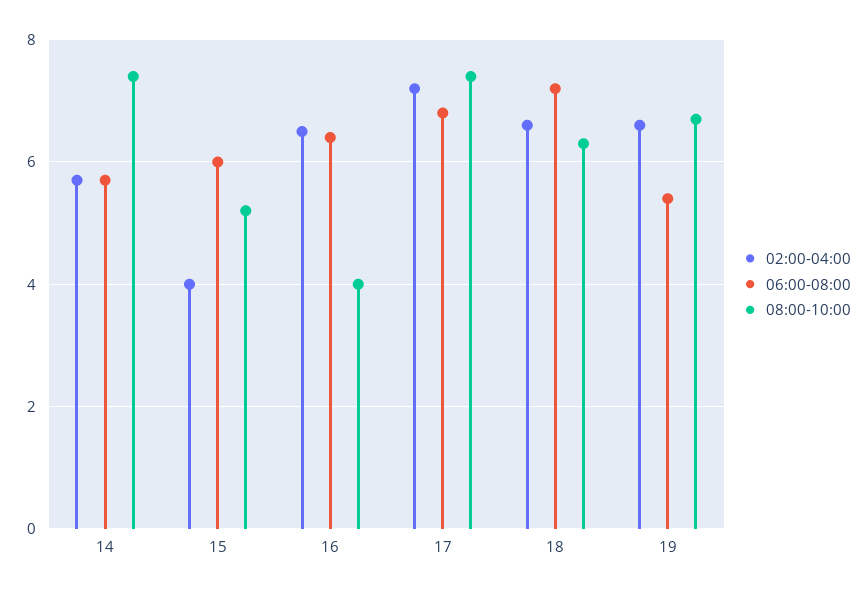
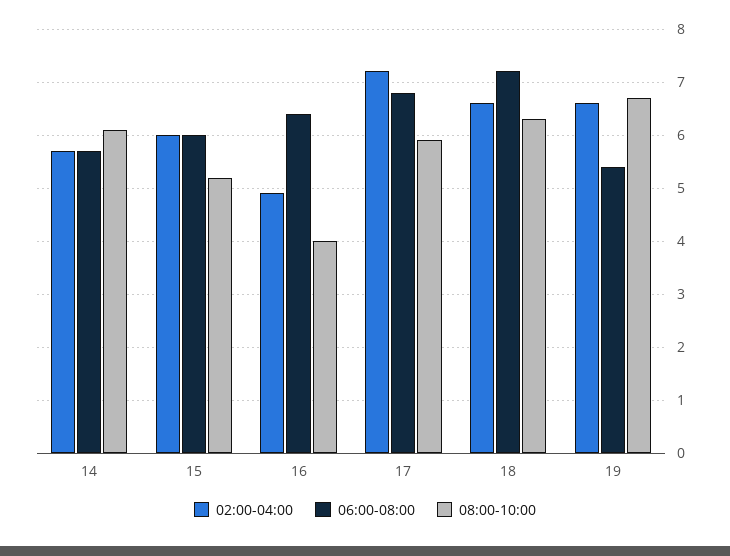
  {
    "02:00-04:00": {
      "14": 5.5,
-     "15": 4,
+     "15": 6,
-     "16": 6.5,
+     "16": 5,
      "17": 7,
      "18": 6.5,
      "19": 6.5
    },
    "06:00-08:00": {
      "14": 5.5,
      "15": 6,
      "16": 6.5,
      "17": 7,
      "18": 7,
      "19": 5.5
    },
    "08:00-10:00": {
-     "14": 7.5,
+     "14": 6,
      "15": 5,
      "16": 4,
-     "17": 7.5,
+     "17": 6,
      "18": 6.5,
      "19": 6.5
    }
  }

